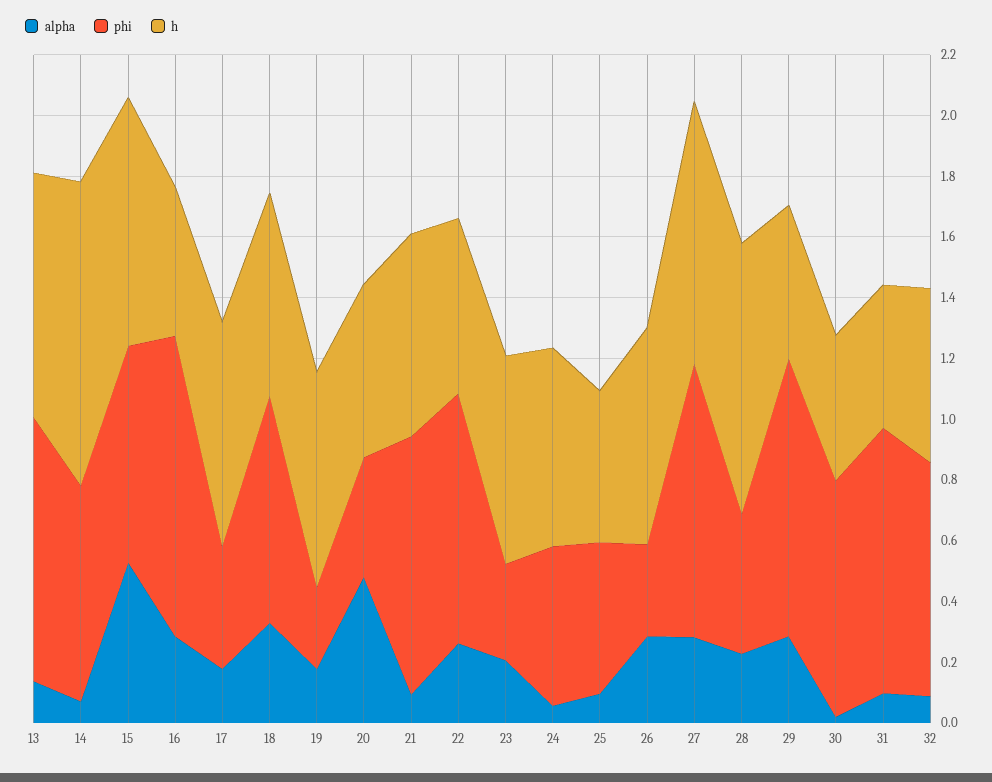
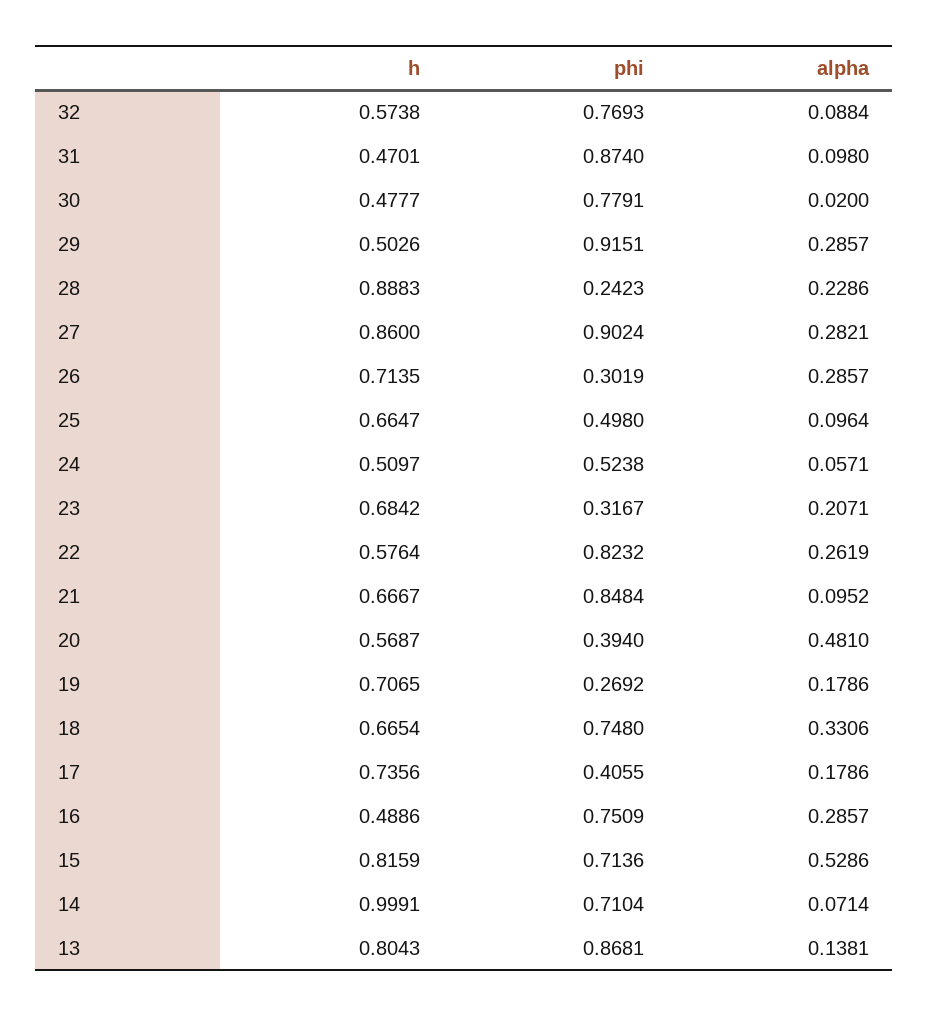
  {
    "alpha": {
      "13": 0.1381,
      "14": 0.0714,
      "15": 0.5286,
      "16": 0.2857,
      "17": 0.1786,
      "18": 0.3306,
      "19": 0.1786,
      "20": 0.481,
      "21": 0.0952,
      "22": 0.2619,
      "23": 0.2071,
      "24": 0.0571,
      "25": 0.0964,
      "26": 0.2857,
      "27": 0.2821,
      "28": 0.2286,
      "29": 0.2857,
      "30": 0.02,
      "31": 0.098,
      "32": 0.0884
    },
    "phi": {
      "13": 0.8681,
      "14": 0.7104,
      "15": 0.7136,
-     "16": 1,
+     "16": 0.7509,
      "17": 0.4055,
      "18": 0.748,
      "19": 0.2692,
      "20": 0.394,
      "21": 0.8484,
      "22": 0.8232,
      "23": 0.3167,
      "24": 0.5238,
      "25": 0.498,
      "26": 0.3019,
      "27": 0.9024,
-     "28": 0.45,
+     "28": 0.2423,
      "29": 0.9151,
      "30": 0.7791,
      "31": 0.874,
      "32": 0.7693
    },
    "h": {
      "13": 0.8043,
      "14": 0.9991,
      "15": 0.8159,
      "16": 0.4886,
      "17": 0.7356,
      "18": 0.6654,
      "19": 0.7065,
      "20": 0.5687,
      "21": 0.6667,
      "22": 0.5764,
      "23": 0.6842,
-     "24": 0.65,
+     "24": 0.5097,
-     "25": 0.5,
+     "25": 0.6647,
      "26": 0.7135,
      "27": 0.86,
      "28": 0.8883,
      "29": 0.5026,
      "30": 0.4777,
      "31": 0.4701,
      "32": 0.5738
    }
  }

